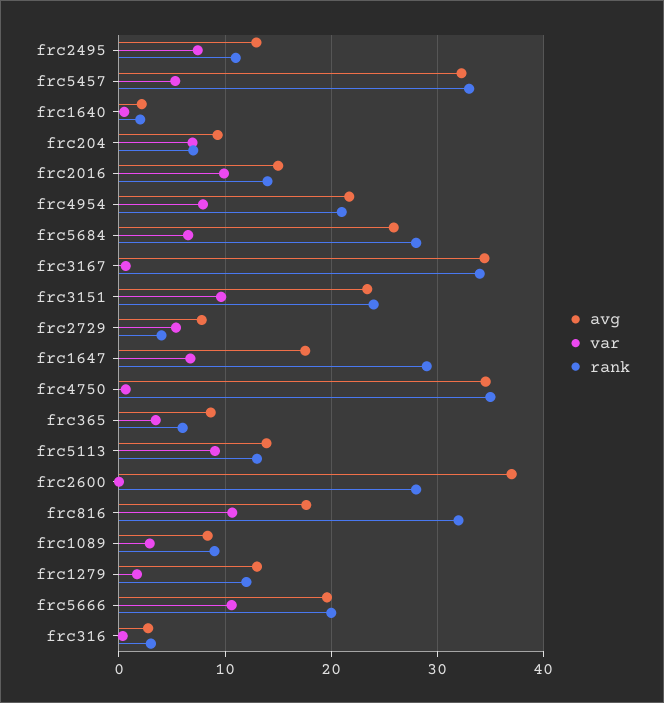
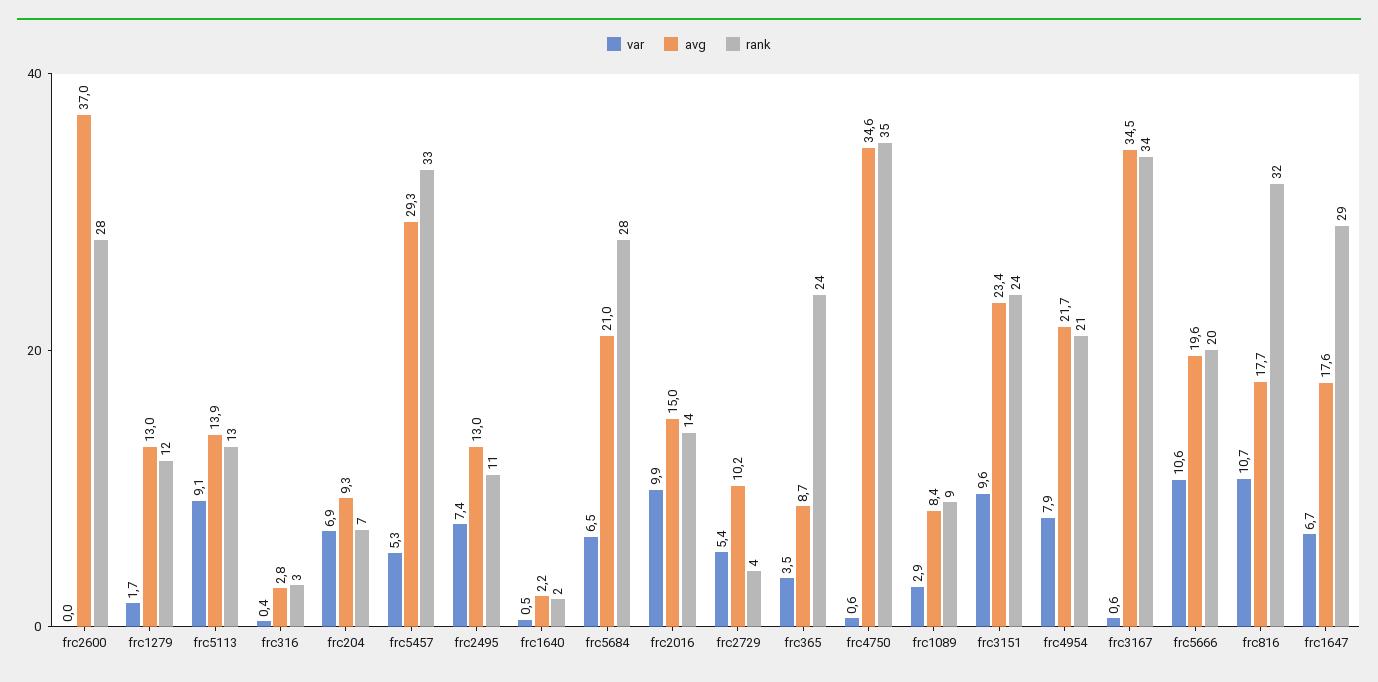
  {
    "avg": {
      "frc2495": 13,
-     "frc5457": 32,
+     "frc5457": 29.3,
      "frc1640": 2.2,
      "frc204": 9.3,
      "frc2016": 15,
      "frc4954": 21.7,
-     "frc5684": 26,
+     "frc5684": 21,
      "frc3167": 34.5,
      "frc3151": 23.4,
-     "frc2729": 8,
+     "frc2729": 10.2,
      "frc1647": 17.6,
      "frc4750": 34.6,
      "frc365": 8.7,
      "frc5113": 13.9,
      "frc2600": 37,
      "frc816": 17.7,
      "frc1089": 8.4,
      "frc1279": 13,
      "frc5666": 19.6,
      "frc316": 2.8
    },
    "var": {
      "frc2495": 7.4,
      "frc5457": 5.3,
      "frc1640": 0.5,
      "frc204": 6.9,
      "frc2016": 9.9,
      "frc4954": 7.9,
      "frc5684": 6.5,
      "frc3167": 0.6,
      "frc3151": 9.6,
      "frc2729": 5.4,
      "frc1647": 6.7,
      "frc4750": 0.6,
      "frc365": 3.5,
      "frc5113": 9.1,
      "frc2600": 0,
      "frc816": 10.7,
      "frc1089": 2.9,
      "frc1279": 1.7,
      "frc5666": 10.6,
      "frc316": 0.4
    },
    "rank": {
      "frc2495": 11,
      "frc5457": 33,
      "frc1640": 2,
      "frc204": 7,
      "frc2016": 14,
      "frc4954": 21,
      "frc5684": 28,
      "frc3167": 34,
      "frc3151": 24,
      "frc2729": 4,
      "frc1647": 29,
      "frc4750": 35,
-     "frc365": 6,
+     "frc365": 24,
      "frc5113": 13,
      "frc2600": 28,
      "frc816": 32,
      "frc1089": 9,
      "frc1279": 12,
      "frc5666": 20,
      "frc316": 3
    }
  }

